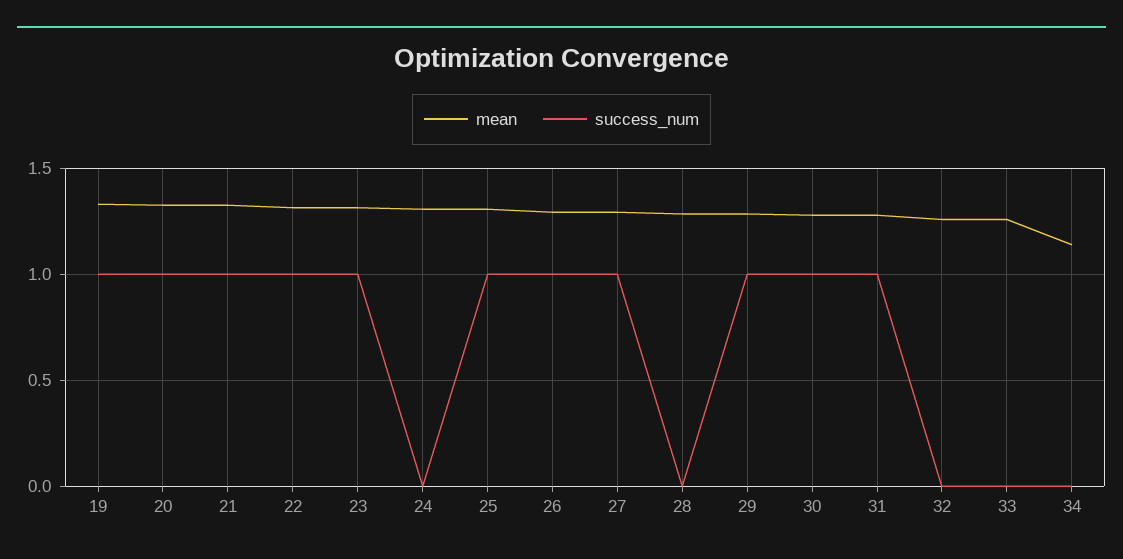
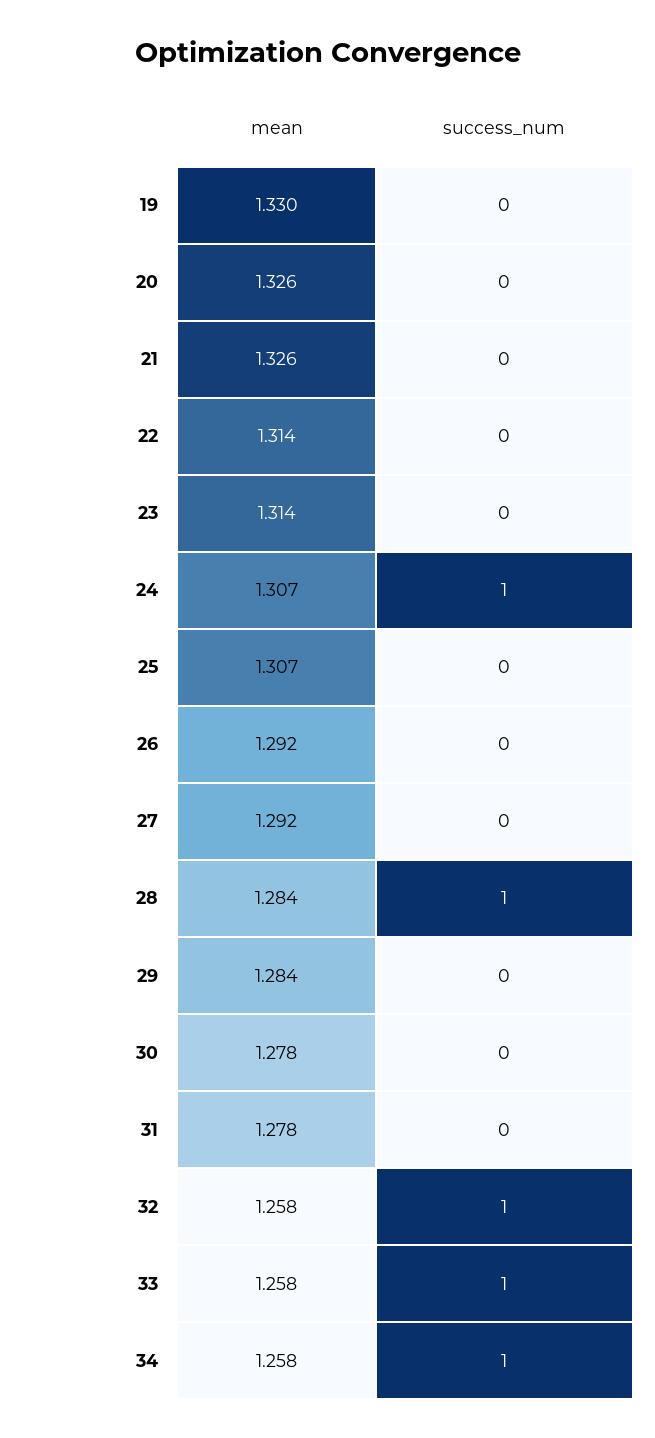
  {
    "mean": {
      "19": 1.33,
      "20": 1.326,
      "21": 1.326,
      "22": 1.314,
      "23": 1.314,
      "24": 1.307,
      "25": 1.307,
      "26": 1.292,
      "27": 1.292,
      "28": 1.284,
      "29": 1.284,
      "30": 1.278,
      "31": 1.278,
      "32": 1.258,
      "33": 1.258,
-     "34": 1.15
+     "34": 1.258
    },
    "success_num": {
-     "19": 1,
+     "19": 0,
-     "20": 1,
+     "20": 0,
-     "21": 1,
+     "21": 0,
-     "22": 1,
+     "22": 0,
-     "23": 1,
+     "23": 0,
-     "24": 0,
+     "24": 1,
-     "25": 1,
+     "25": 0,
-     "26": 1,
+     "26": 0,
-     "27": 1,
+     "27": 0,
-     "28": 0,
+     "28": 1,
-     "29": 1,
+     "29": 0,
-     "30": 1,
+     "30": 0,
-     "31": 1,
+     "31": 0,
-     "32": 0,
+     "32": 1,
-     "33": 0,
+     "33": 1,
-     "34": 0
+     "34": 1
    }
  }

